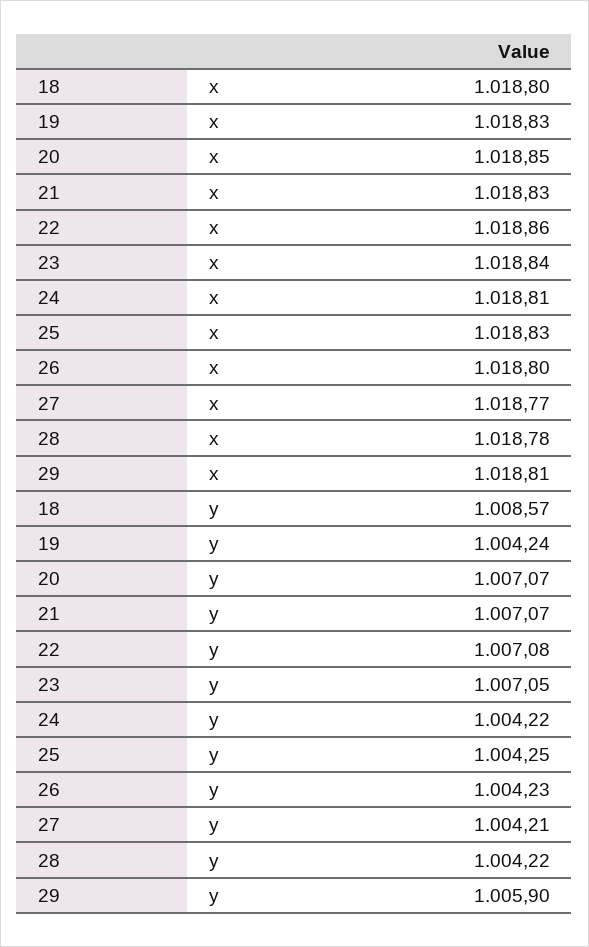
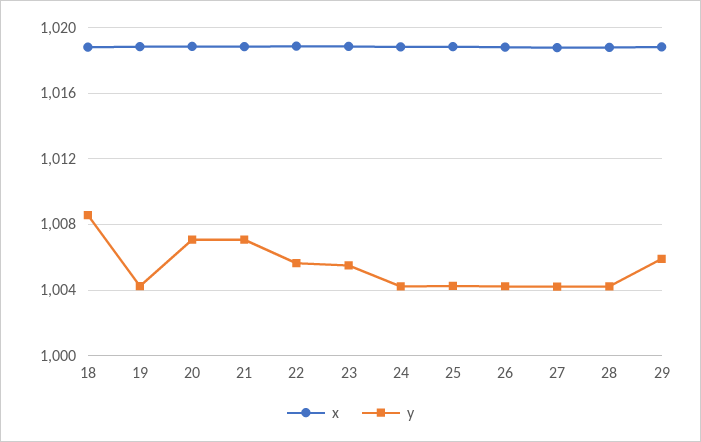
  {
    "x": {
      "18": 1018.8,
      "19": 1018.83,
      "20": 1018.85,
      "21": 1018.83,
      "22": 1018.86,
      "23": 1018.84,
      "24": 1018.81,
      "25": 1018.83,
      "26": 1018.8,
      "27": 1018.77,
      "28": 1018.78,
      "29": 1018.81
    },
    "y": {
      "18": 1008.57,
      "19": 1004.24,
      "20": 1007.07,
      "21": 1007.07,
-     "22": 1007.08,
+     "22": 1005.5,
-     "23": 1007.05,
+     "23": 1005.5,
      "24": 1004.22,
      "25": 1004.25,
      "26": 1004.23,
      "27": 1004.21,
      "28": 1004.22,
      "29": 1005.9
    }
  }

